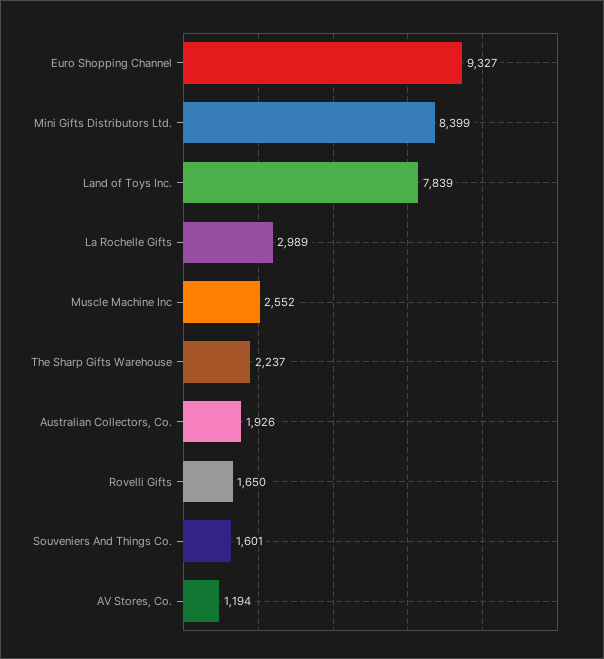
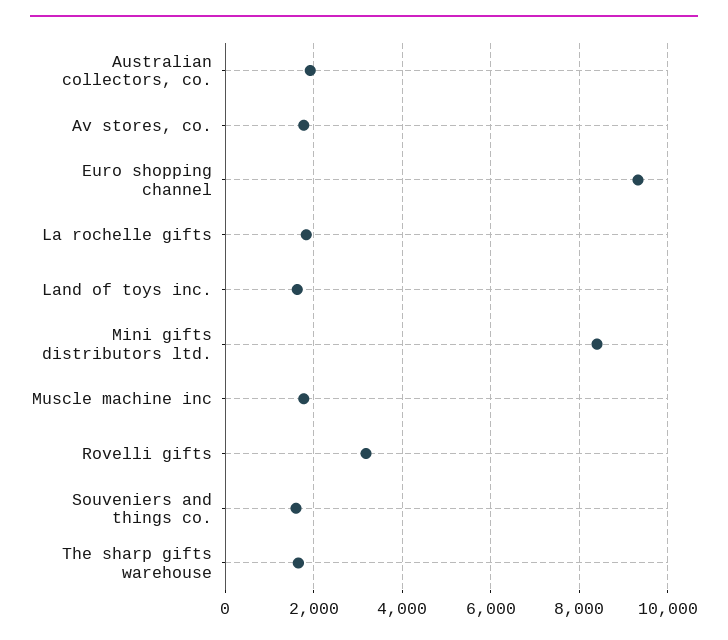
  {
    "Euro Shopping Channel": 9327,
    "Mini Gifts Distributors Ltd.": 8399,
-   "Land of Toys Inc.": 7839,
+   "Land of Toys Inc.": 1600,
-   "La Rochelle Gifts": 2989,
+   "La Rochelle Gifts": 1800,
-   "Muscle Machine Inc": 2552,
+   "Muscle Machine Inc": 1800,
-   "The Sharp Gifts Warehouse": 2237,
+   "The Sharp Gifts Warehouse": 1600,
    "Australian Collectors, Co.": 1926,
-   "Rovelli Gifts": 1650,
+   "Rovelli Gifts": 3200,
    "Souveniers And Things Co.": 1601,
-   "AV Stores, Co.": 1194
+   "AV Stores, Co.": 1800
  }

